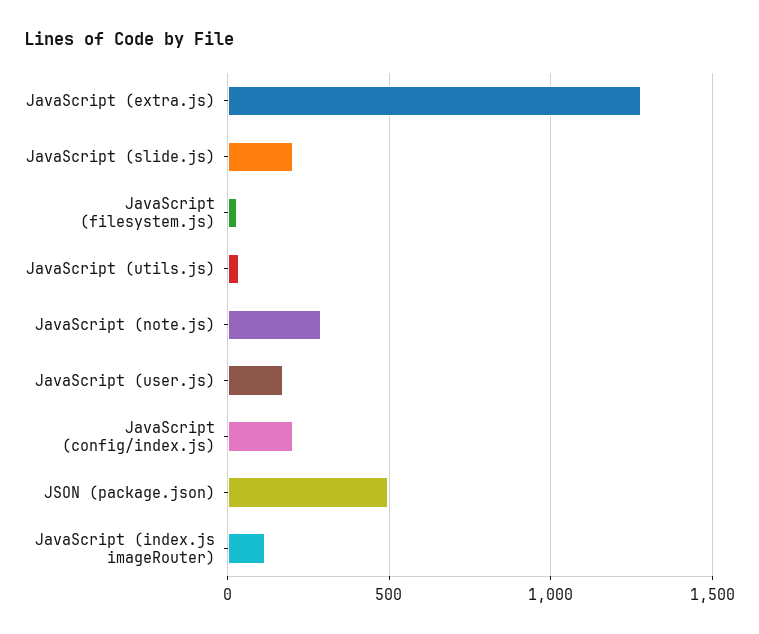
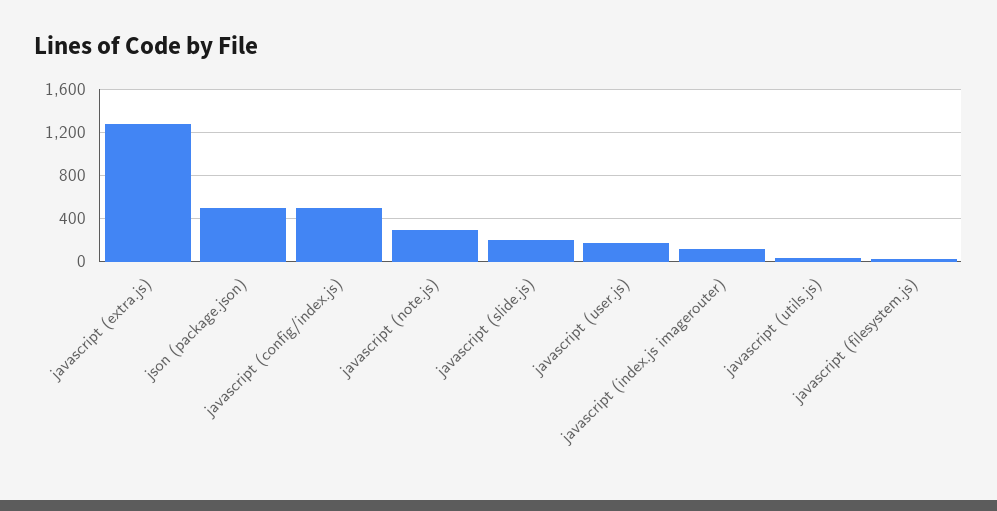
  {
    "JavaScript (extra.js)": 1300,
    "JavaScript (slide.js)": 200,
    "JavaScript (filesystem.js)": 50,
    "JavaScript (utils.js)": 50,
    "JavaScript (note.js)": 300,
    "JavaScript (user.js)": 150,
-   "JavaScript (config/index.js)": 200,
+   "JavaScript (config/index.js)": 500,
    "JSON (package.json)": 500,
    "JavaScript (index.js imageRouter)": 100
  }

